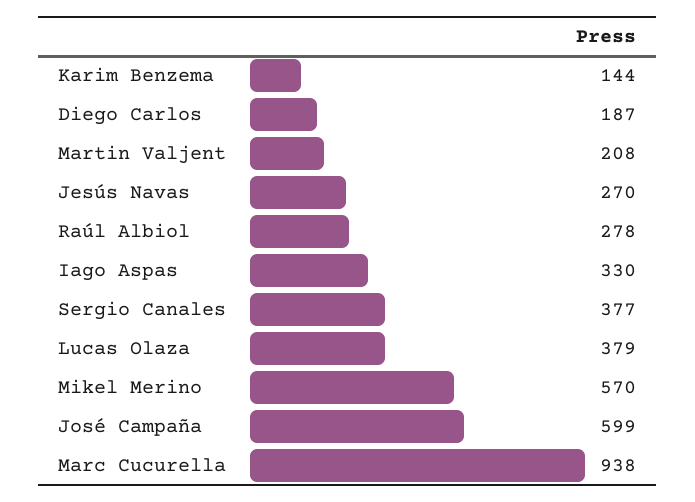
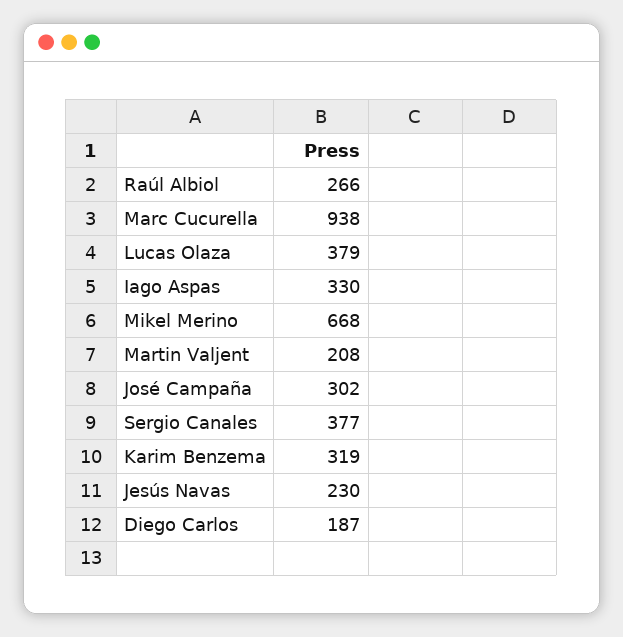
  {
-   "Karim Benzema": 144,
+   "Karim Benzema": 319,
    "Diego Carlos": 187,
    "Martin Valjent": 208,
-   "Jesús Navas": 270,
+   "Jesús Navas": 230,
-   "Raúl Albiol": 278,
+   "Raúl Albiol": 266,
    "Iago Aspas": 330,
    "Sergio Canales": 377,
    "Lucas Olaza": 379,
-   "Mikel Merino": 570,
+   "Mikel Merino": 668,
-   "José Campaña": 599,
+   "José Campaña": 302,
    "Marc Cucurella": 938
  }

